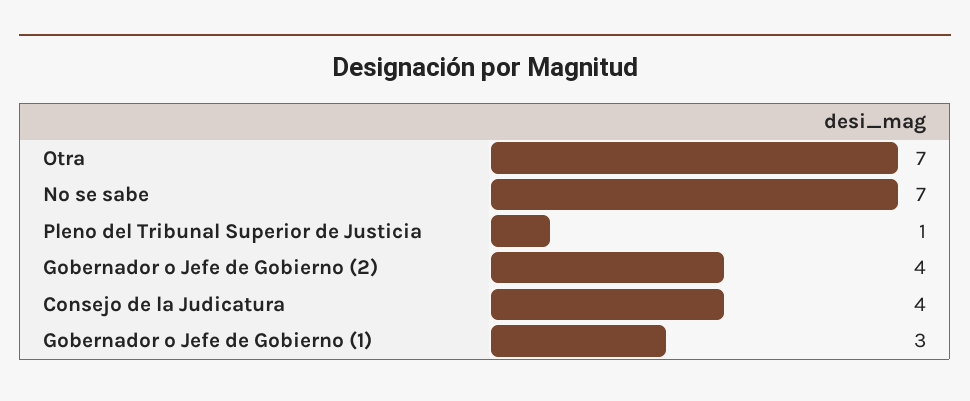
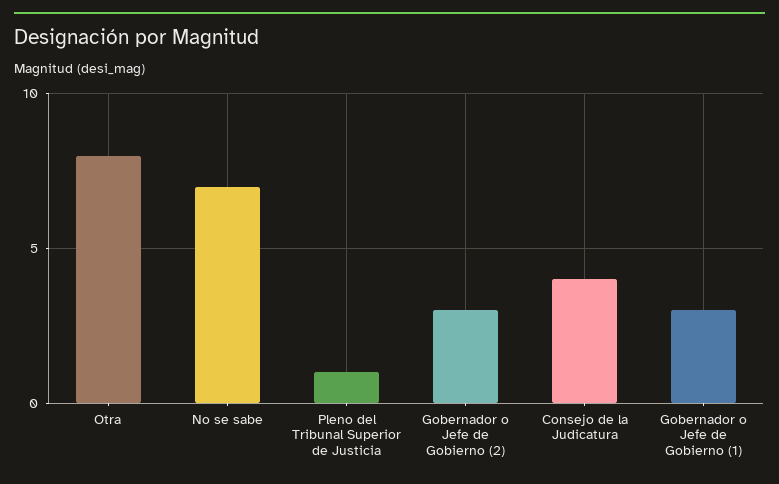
  {
-   "Otra": 7,
+   "Otra": 8,
    "No se sabe": 7,
    "Pleno del Tribunal Superior de Justicia": 1,
-   "Gobernador o Jefe de Gobierno (2)": 4,
+   "Gobernador o Jefe de Gobierno (2)": 3,
    "Consejo de la Judicatura": 4,
    "Gobernador o Jefe de Gobierno (1)": 3
  }

